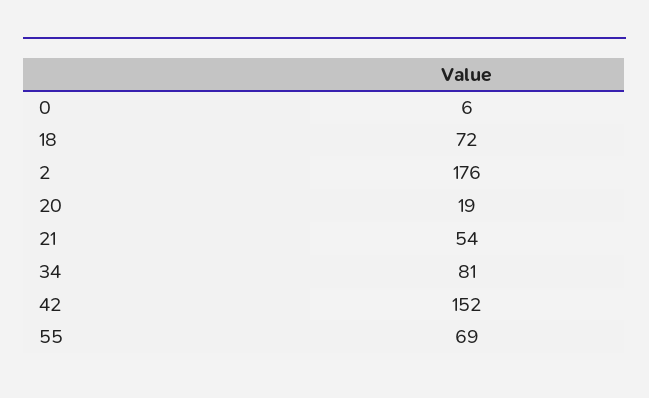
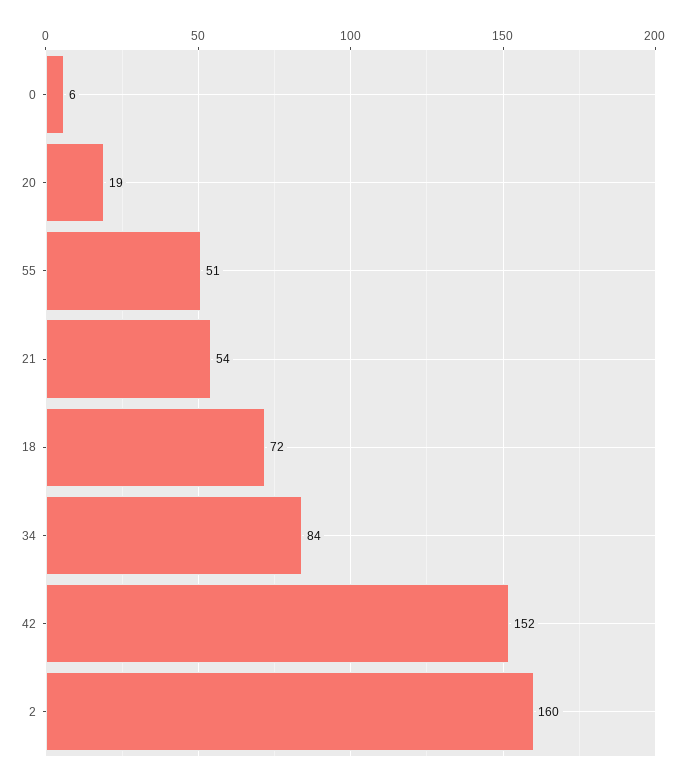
  {
    "0": 6,
    "18": 72,
-   "2": 176,
+   "2": 160,
    "20": 19,
    "21": 54,
-   "34": 81,
+   "34": 84,
    "42": 152,
-   "55": 69
+   "55": 51
  }

